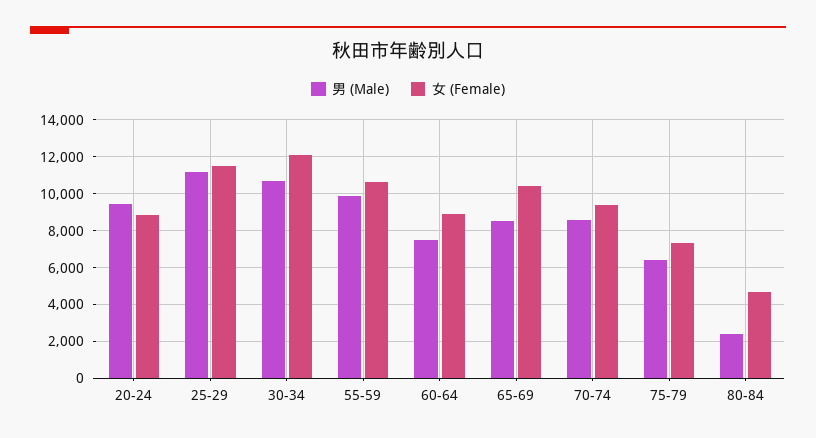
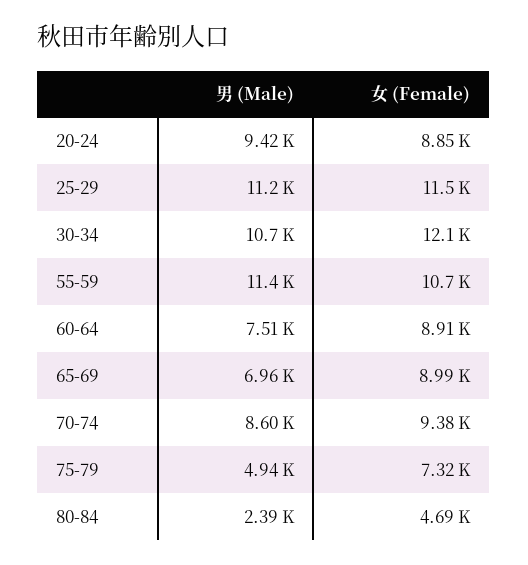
  {
    "男 (Male)": {
      "20-24": 9420,
      "25-29": 11200,
      "30-34": 10700,
-     "55-59": 10000,
+     "55-59": 11400,
      "60-64": 7510,
-     "65-69": 8500,
+     "65-69": 6960,
      "70-74": 8600,
-     "75-79": 6500,
+     "75-79": 4940,
      "80-84": 2390
    },
    "女 (Female)": {
      "20-24": 8850,
      "25-29": 11500,
      "30-34": 12100,
      "55-59": 10700,
      "60-64": 8910,
-     "65-69": 10500,
+     "65-69": 8990,
      "70-74": 9380,
      "75-79": 7320,
      "80-84": 4690
    }
  }

